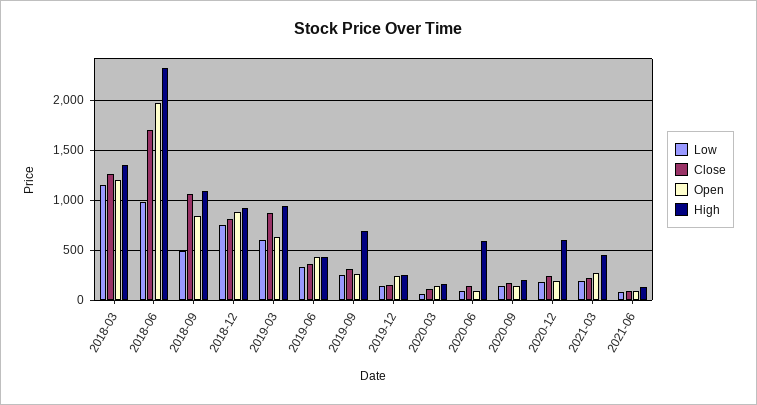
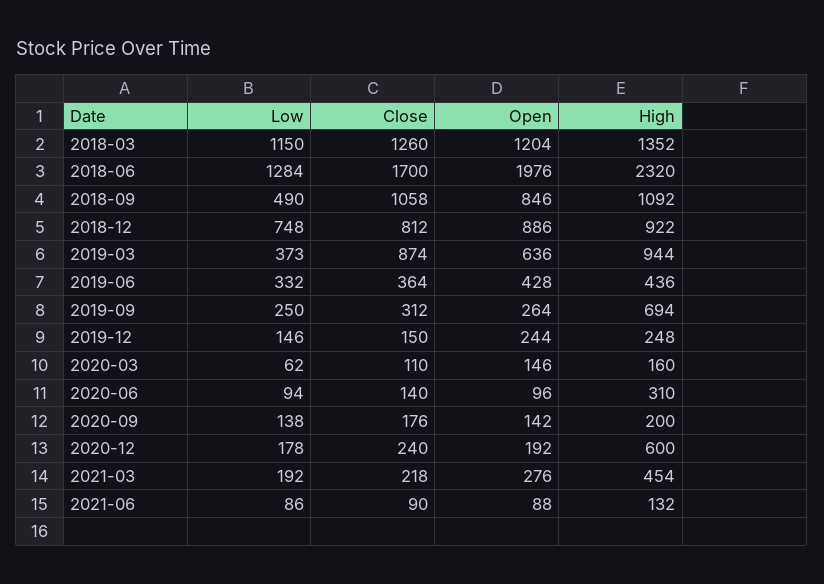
  {
    "Low": {
      "2018-03": 1150,
-     "2018-06": 1000,
+     "2018-06": 1284,
      "2018-09": 490,
      "2018-12": 748,
-     "2019-03": 600,
+     "2019-03": 373,
      "2019-06": 332,
      "2019-09": 250,
      "2019-12": 146,
      "2020-03": 62,
      "2020-06": 94,
      "2020-09": 138,
      "2020-12": 178,
      "2021-03": 192,
      "2021-06": 86
    },
    "Close": {
      "2018-03": 1260,
      "2018-06": 1700,
      "2018-09": 1058,
      "2018-12": 812,
      "2019-03": 874,
      "2019-06": 364,
      "2019-09": 312,
      "2019-12": 150,
      "2020-03": 110,
      "2020-06": 140,
      "2020-09": 176,
      "2020-12": 240,
      "2021-03": 218,
      "2021-06": 90
    },
    "Open": {
      "2018-03": 1204,
      "2018-06": 1976,
      "2018-09": 846,
      "2018-12": 886,
      "2019-03": 636,
      "2019-06": 428,
      "2019-09": 264,
      "2019-12": 244,
      "2020-03": 146,
      "2020-06": 96,
      "2020-09": 142,
      "2020-12": 192,
      "2021-03": 276,
      "2021-06": 88
    },
    "High": {
      "2018-03": 1352,
      "2018-06": 2320,
      "2018-09": 1092,
      "2018-12": 922,
      "2019-03": 944,
      "2019-06": 436,
      "2019-09": 694,
      "2019-12": 248,
      "2020-03": 160,
-     "2020-06": 600,
+     "2020-06": 310,
      "2020-09": 200,
      "2020-12": 600,
      "2021-03": 454,
      "2021-06": 132
    }
  }

